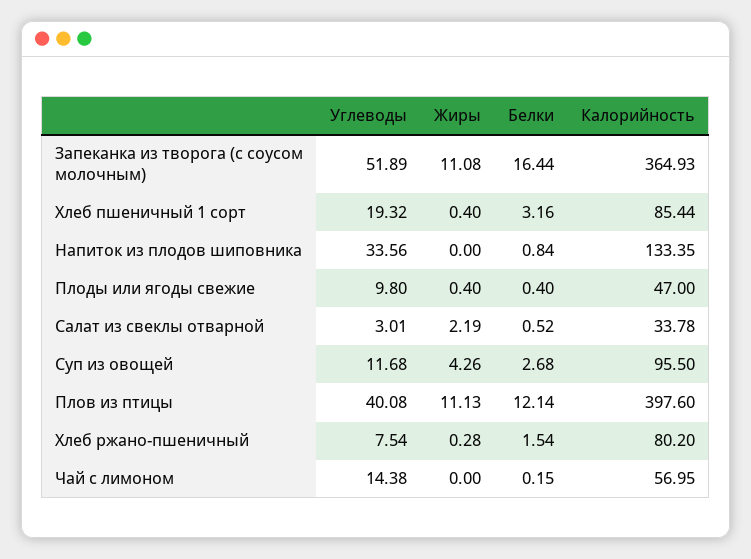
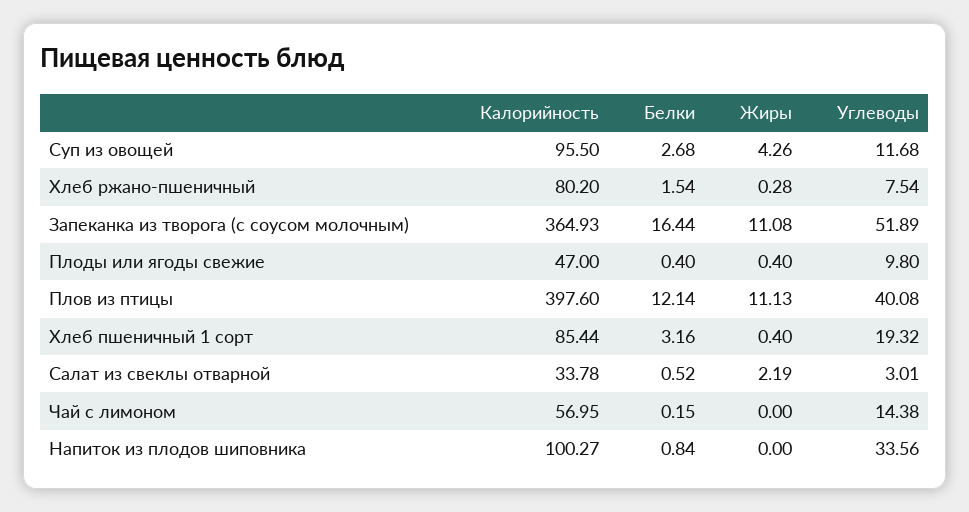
  {
    "Углеводы": {
      "Запеканка из творога (с соусом молочным)": 51.89,
      "Хлеб пшеничный 1 сорт": 19.32,
      "Напиток из плодов шиповника": 33.56,
      "Плоды или ягоды свежие": 9.8,
      "Салат из свеклы отварной": 3.01,
      "Суп из овощей": 11.68,
      "Плов из птицы": 40.08,
      "Хлеб ржано-пшеничный": 7.54,
      "Чай с лимоном": 14.38
    },
    "Жиры": {
      "Запеканка из творога (с соусом молочным)": 11.08,
      "Хлеб пшеничный 1 сорт": 0.4,
      "Напиток из плодов шиповника": 0,
      "Плоды или ягоды свежие": 0.4,
      "Салат из свеклы отварной": 2.19,
      "Суп из овощей": 4.26,
      "Плов из птицы": 11.13,
      "Хлеб ржано-пшеничный": 0.28,
      "Чай с лимоном": 0
    },
    "Белки": {
      "Запеканка из творога (с соусом молочным)": 16.44,
      "Хлеб пшеничный 1 сорт": 3.16,
      "Напиток из плодов шиповника": 0.84,
      "Плоды или ягоды свежие": 0.4,
      "Салат из свеклы отварной": 0.52,
      "Суп из овощей": 2.68,
      "Плов из птицы": 12.14,
      "Хлеб ржано-пшеничный": 1.54,
      "Чай с лимоном": 0.15
    },
    "Калорийность": {
      "Запеканка из творога (с соусом молочным)": 364.93,
      "Хлеб пшеничный 1 сорт": 85.44,
-     "Напиток из плодов шиповника": 133.35,
+     "Напиток из плодов шиповника": 100.27,
      "Плоды или ягоды свежие": 47,
      "Салат из свеклы отварной": 33.78,
      "Суп из овощей": 95.5,
      "Плов из птицы": 397.6,
      "Хлеб ржано-пшеничный": 80.2,
      "Чай с лимоном": 56.95
    }
  }

